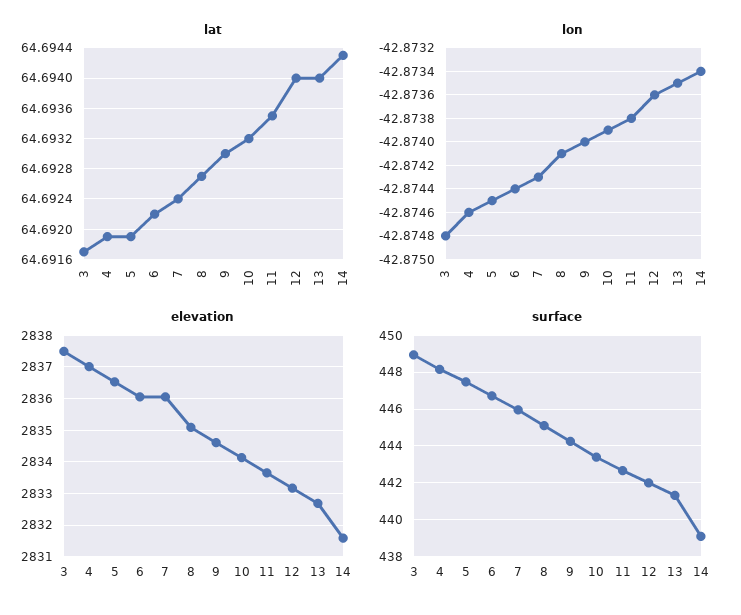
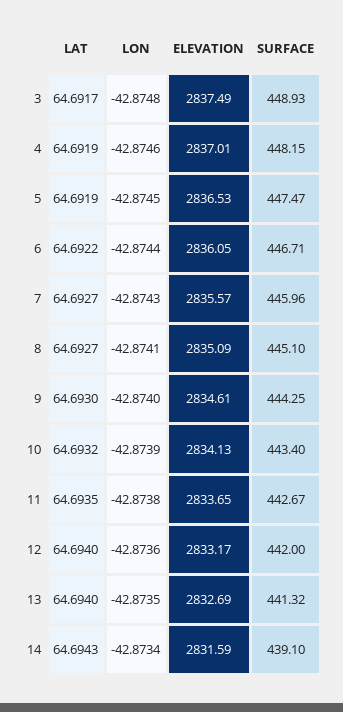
  {
    "lat": {
      "3": 64.6917,
      "4": 64.6919,
      "5": 64.6919,
      "6": 64.6922,
-     "7": 64.6924,
+     "7": 64.6927,
      "8": 64.6927,
      "9": 64.693,
      "10": 64.6932,
      "11": 64.6935,
      "12": 64.694,
      "13": 64.694,
      "14": 64.6943
    },
    "lon": {
      "3": -42.8748,
      "4": -42.8746,
      "5": -42.8745,
      "6": -42.8744,
      "7": -42.8743,
      "8": -42.8741,
      "9": -42.874,
      "10": -42.8739,
      "11": -42.8738,
      "12": -42.8736,
      "13": -42.8735,
      "14": -42.8734
    },
    "elevation": {
      "3": 2837.49,
      "4": 2837.01,
      "5": 2836.53,
      "6": 2836.05,
-     "7": 2836,
+     "7": 2835.57,
      "8": 2835.09,
      "9": 2834.61,
      "10": 2834.13,
      "11": 2833.65,
      "12": 2833.17,
      "13": 2832.69,
      "14": 2831.59
    },
    "surface": {
      "3": 448.93,
      "4": 448.15,
      "5": 447.47,
      "6": 446.71,
      "7": 445.96,
      "8": 445.1,
      "9": 444.25,
      "10": 443.4,
      "11": 442.67,
      "12": 442,
      "13": 441.32,
      "14": 439.1
    }
  }

